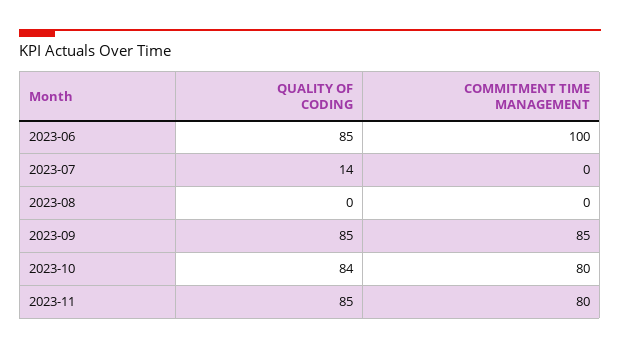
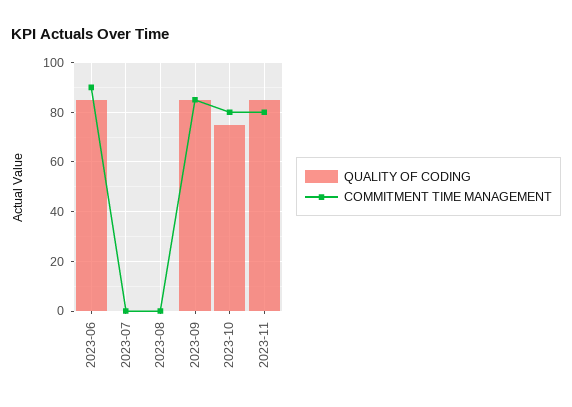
  {
    "QUALITY OF CODING": {
      "2023-06": 85,
-     "2023-07": 14,
+     "2023-07": 0,
      "2023-08": 0,
      "2023-09": 85,
-     "2023-10": 84,
+     "2023-10": 75,
      "2023-11": 85
    },
    "COMMITMENT TIME MANAGEMENT": {
-     "2023-06": 100,
+     "2023-06": 90,
      "2023-07": 0,
      "2023-08": 0,
      "2023-09": 85,
      "2023-10": 80,
      "2023-11": 80
    }
  }

